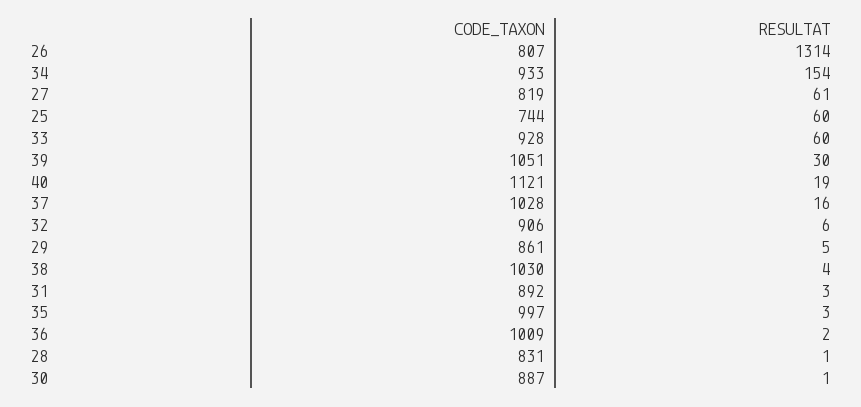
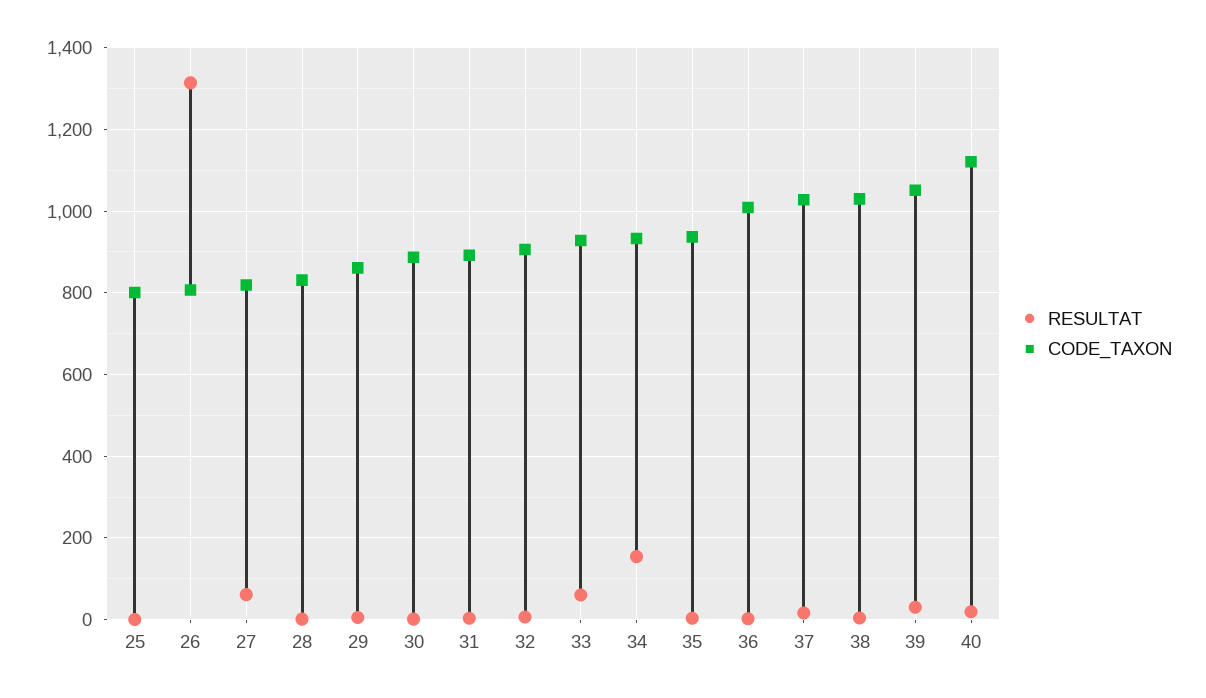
  {
    "CODE_TAXON": {
      "26": 807,
      "34": 933,
      "27": 819,
-     "25": 744,
+     "25": 800,
      "33": 928,
      "39": 1051,
      "40": 1121,
      "37": 1028,
      "32": 906,
      "29": 861,
      "38": 1030,
      "31": 892,
-     "35": 997,
+     "35": 940,
      "36": 1009,
      "28": 831,
      "30": 887
    },
    "RESULTAT": {
      "26": 1314,
      "34": 154,
      "27": 61,
-     "25": 60,
+     "25": 0,
      "33": 60,
      "39": 30,
      "40": 19,
      "37": 16,
      "32": 6,
      "29": 5,
      "38": 4,
      "31": 3,
      "35": 3,
      "36": 2,
      "28": 1,
      "30": 1
    }
  }

